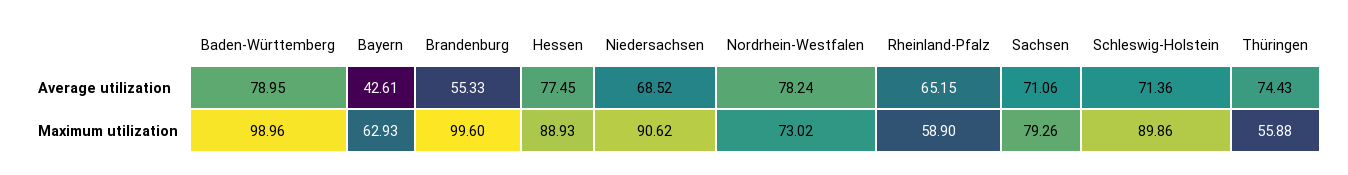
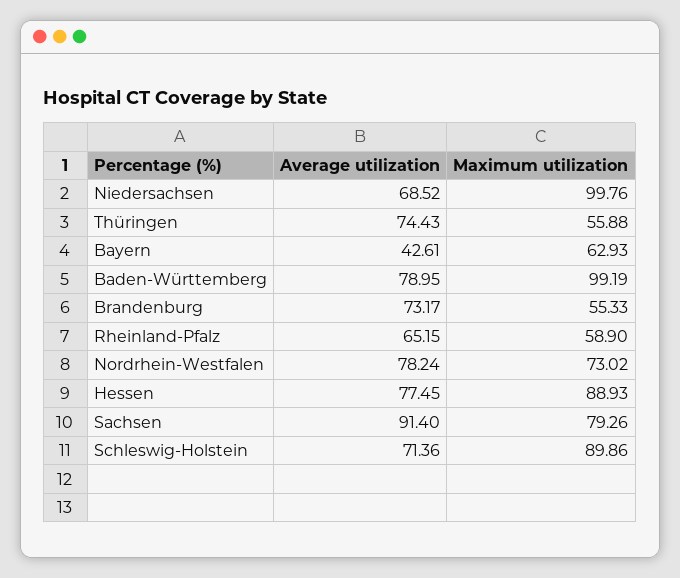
  {
    "Baden-Württemberg": {
      "Average utilization": 78.95,
-     "Maximum utilization": 98.96
+     "Maximum utilization": 99.19
    },
    "Bayern": {
      "Average utilization": 42.61,
      "Maximum utilization": 62.93
    },
    "Brandenburg": {
-     "Average utilization": 55.33,
+     "Average utilization": 73.17,
-     "Maximum utilization": 99.6
+     "Maximum utilization": 55.33
    },
    "Hessen": {
      "Average utilization": 77.45,
      "Maximum utilization": 88.93
    },
    "Niedersachsen": {
      "Average utilization": 68.52,
-     "Maximum utilization": 90.62
+     "Maximum utilization": 99.76
    },
    "Nordrhein-Westfalen": {
      "Average utilization": 78.24,
      "Maximum utilization": 73.02
    },
    "Rheinland-Pfalz": {
      "Average utilization": 65.15,
      "Maximum utilization": 58.9
    },
    "Sachsen": {
-     "Average utilization": 71.06,
+     "Average utilization": 91.4,
      "Maximum utilization": 79.26
    },
    "Schleswig-Holstein": {
      "Average utilization": 71.36,
      "Maximum utilization": 89.86
    },
    "Thüringen": {
      "Average utilization": 74.43,
      "Maximum utilization": 55.88
    }
  }

